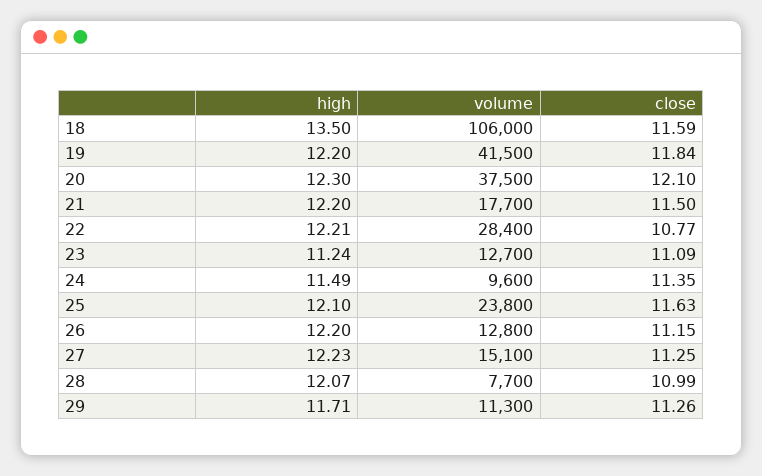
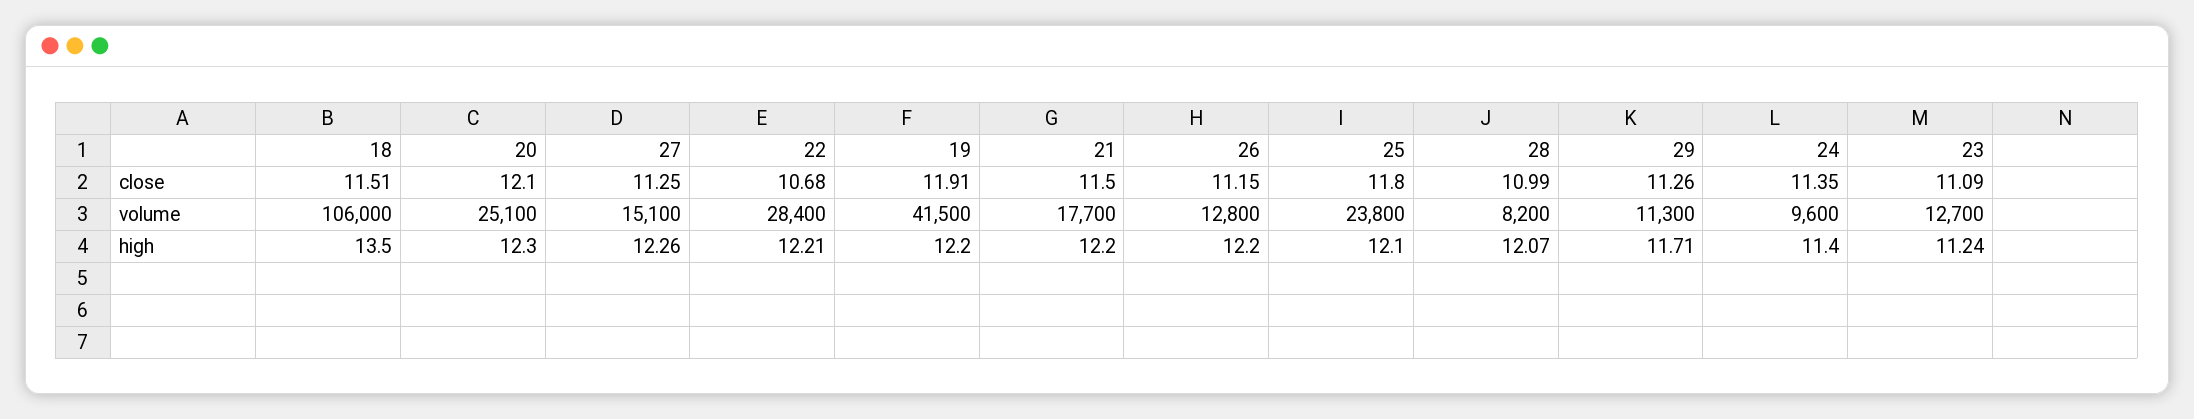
  {
    "high": {
      "18": 13.5,
      "19": 12.2,
      "20": 12.3,
      "21": 12.2,
      "22": 12.21,
      "23": 11.24,
-     "24": 11.49,
+     "24": 11.4,
      "25": 12.1,
      "26": 12.2,
-     "27": 12.23,
+     "27": 12.26,
      "28": 12.07,
      "29": 11.71
    },
    "volume": {
      "18": 106000,
      "19": 41500,
-     "20": 37500,
+     "20": 25100,
      "21": 17700,
      "22": 28400,
      "23": 12700,
      "24": 9600,
      "25": 23800,
      "26": 12800,
      "27": 15100,
-     "28": 7700,
+     "28": 8200,
      "29": 11300
    },
    "close": {
-     "18": 11.59,
+     "18": 11.51,
-     "19": 11.84,
+     "19": 11.91,
      "20": 12.1,
      "21": 11.5,
-     "22": 10.77,
+     "22": 10.68,
      "23": 11.09,
      "24": 11.35,
-     "25": 11.63,
+     "25": 11.8,
      "26": 11.15,
      "27": 11.25,
      "28": 10.99,
      "29": 11.26
    }
  }

